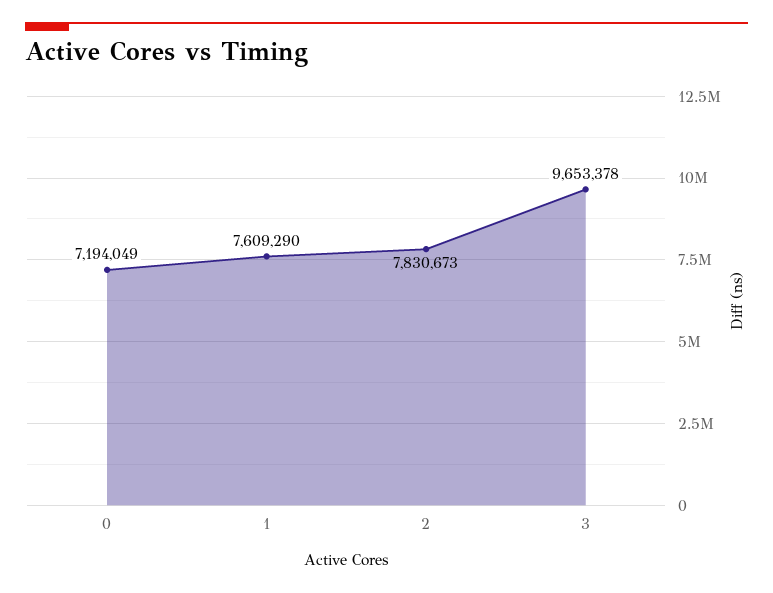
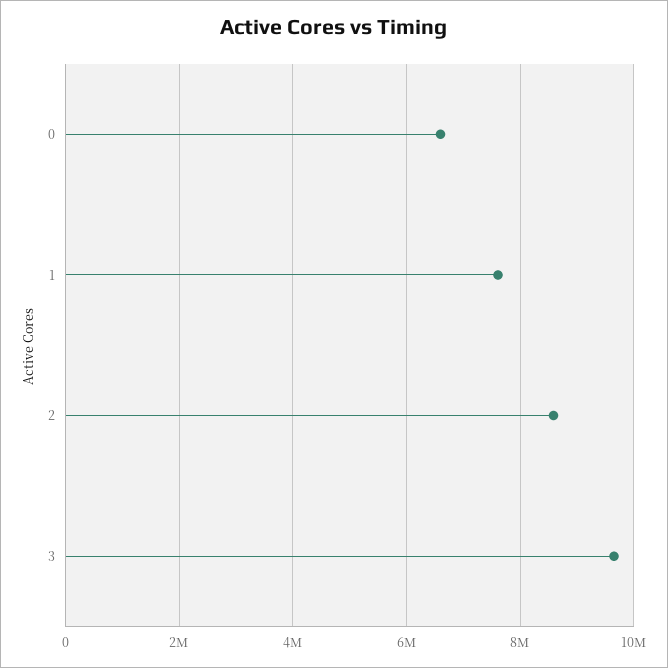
  {
-   "0": 7194049,
+   "0": 6600000,
    "1": 7609290,
-   "2": 7830673,
+   "2": 8600000,
    "3": 9653378
  }

